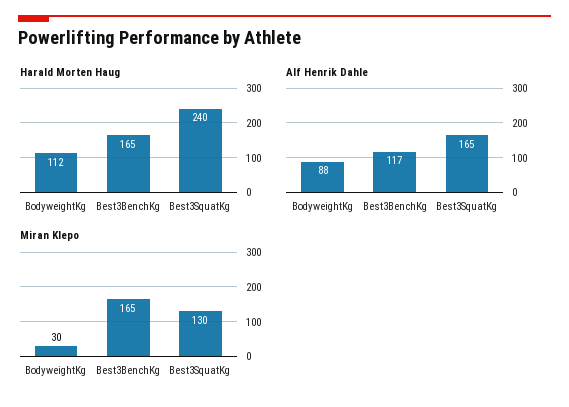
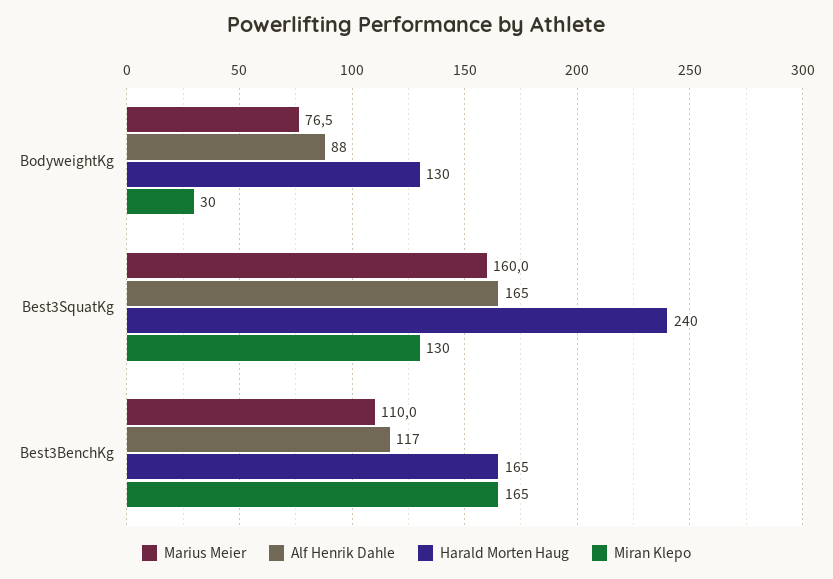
  {
    "Harald Morten Haug": {
-     "BodyweightKg": 112,
+     "BodyweightKg": 130,
      "Best3BenchKg": 165,
      "Best3SquatKg": 240
    },
    "Alf Henrik Dahle": {
      "BodyweightKg": 88,
      "Best3BenchKg": 117,
      "Best3SquatKg": 165
    },
    "Miran Klepo": {
      "BodyweightKg": 30,
      "Best3BenchKg": 165,
      "Best3SquatKg": 130
-   }
+   },
+   "Marius Meier": {
+     "BodyweightKg": 76.5,
+     "Best3SquatKg": 160,
+     "Best3BenchKg": 110
+   }
  }

